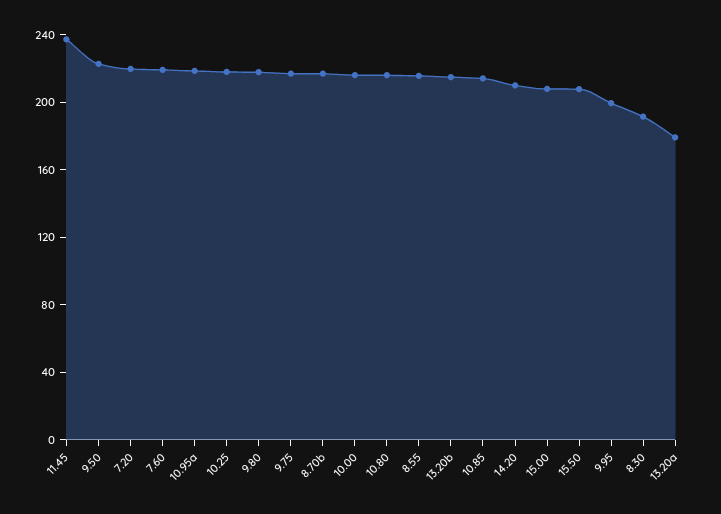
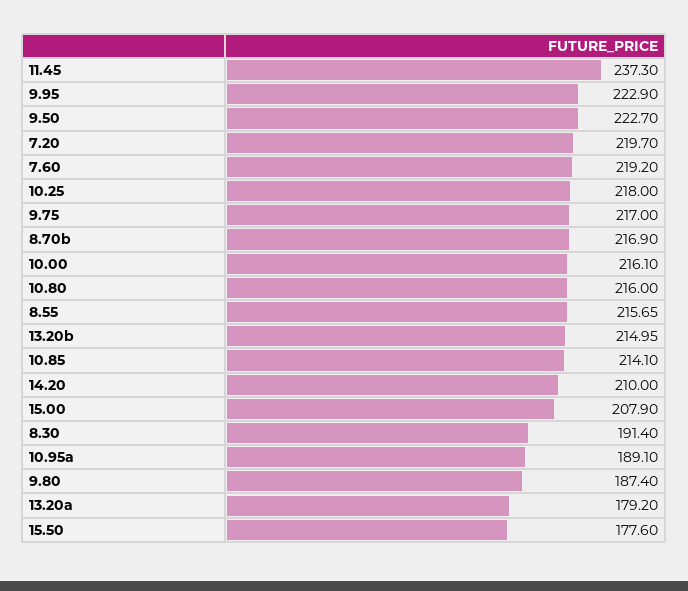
  {
    "11.45": 237.3,
    "9.50": 222.7,
    "7.20": 219.7,
    "7.60": 219.2,
-   "10.95a": 220,
+   "10.95a": 189.1,
    "10.25": 218,
-   "9.80": 220,
+   "9.80": 187.4,
    "9.75": 217,
    "8.70b": 216.9,
    "10.00": 216.1,
    "10.80": 216,
    "8.55": 215.65,
    "13.20b": 214.95,
    "10.85": 214.1,
    "14.20": 210,
    "15.00": 207.9,
-   "15.50": 210,
+   "15.50": 177.6,
-   "9.95": 200,
+   "9.95": 222.9,
    "8.30": 191.4,
    "13.20a": 179.2
  }

